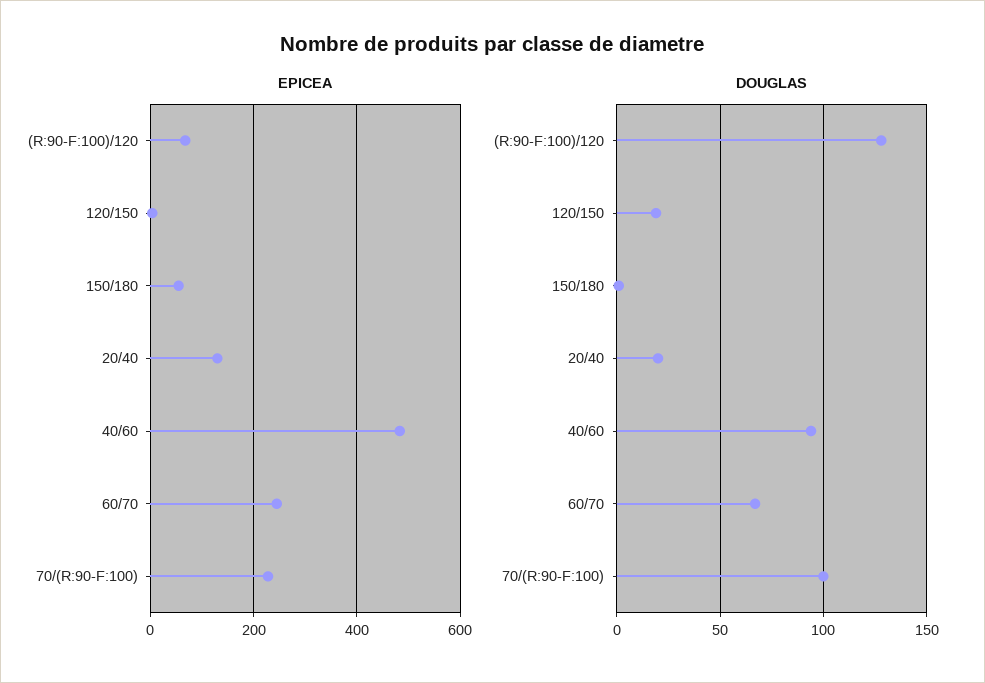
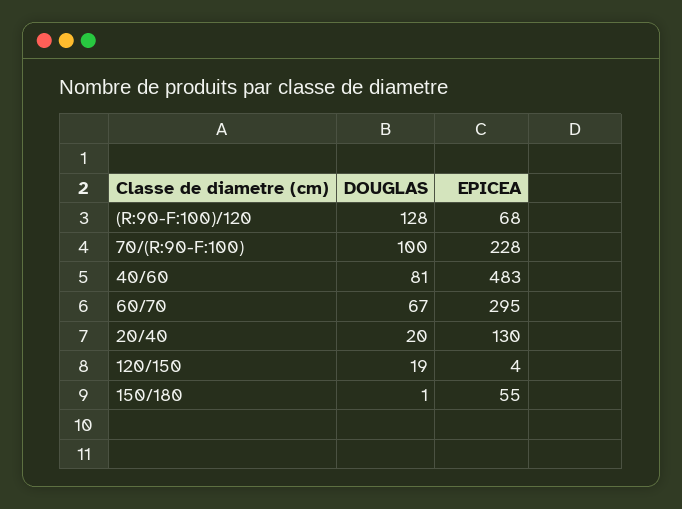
  {
    "EPICEA": {
      "(R:90-F:100)/120": 68,
      "120/150": 4,
      "150/180": 55,
      "20/40": 130,
      "40/60": 483,
-     "60/70": 240,
+     "60/70": 295,
      "70/(R:90-F:100)": 228
    },
    "DOUGLAS": {
      "(R:90-F:100)/120": 128,
      "120/150": 19,
      "150/180": 1,
      "20/40": 20,
-     "40/60": 95,
+     "40/60": 81,
      "60/70": 67,
      "70/(R:90-F:100)": 100
    }
  }

